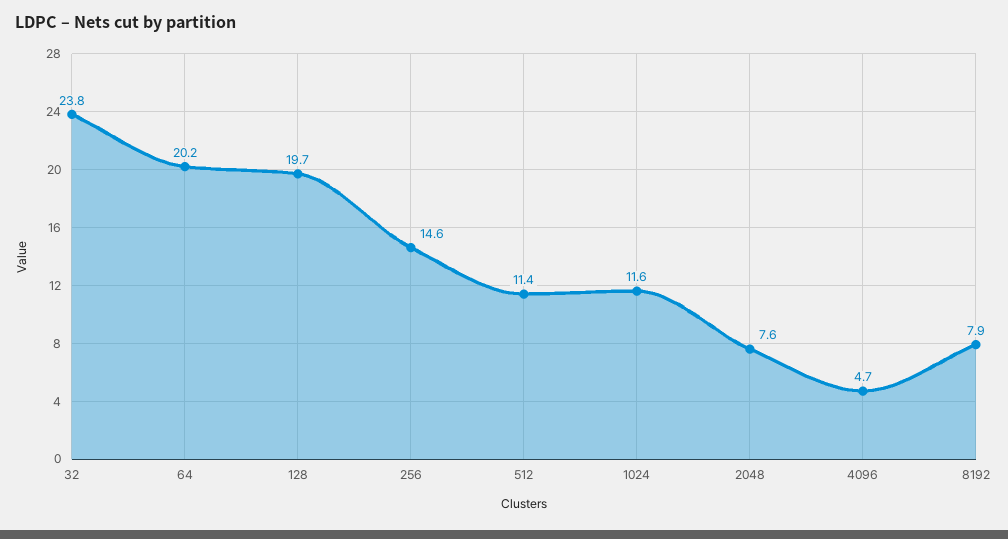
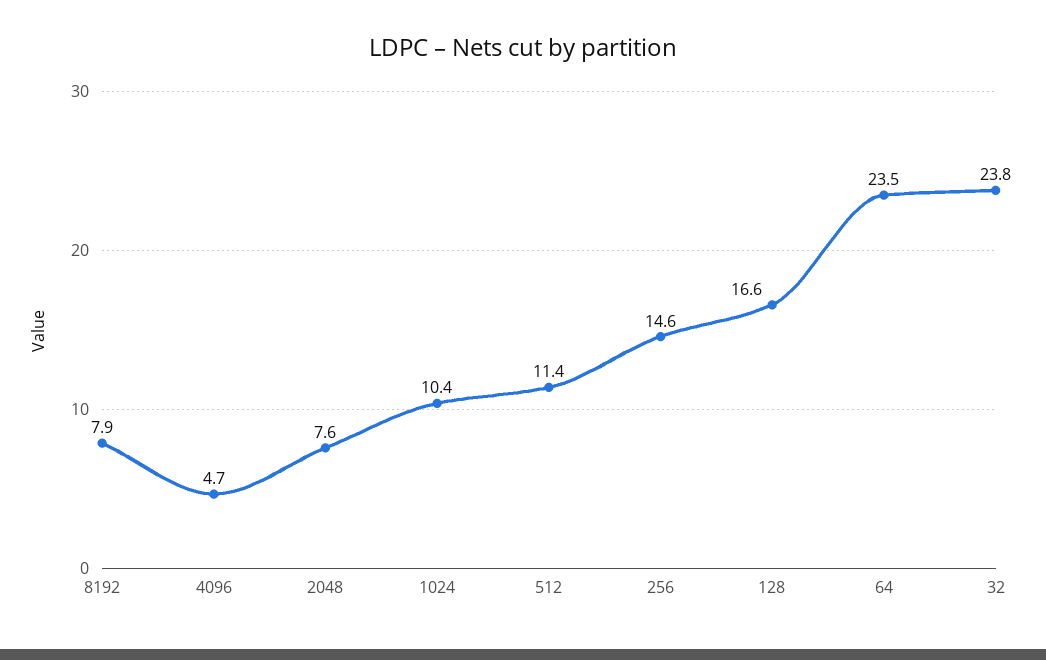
  {
    "32": 23.8,
-   "64": 20.2,
+   "64": 23.5,
-   "128": 19.7,
+   "128": 16.6,
    "256": 14.6,
    "512": 11.4,
-   "1024": 11.6,
+   "1024": 10.4,
    "2048": 7.6,
    "4096": 4.7,
    "8192": 7.9
  }

